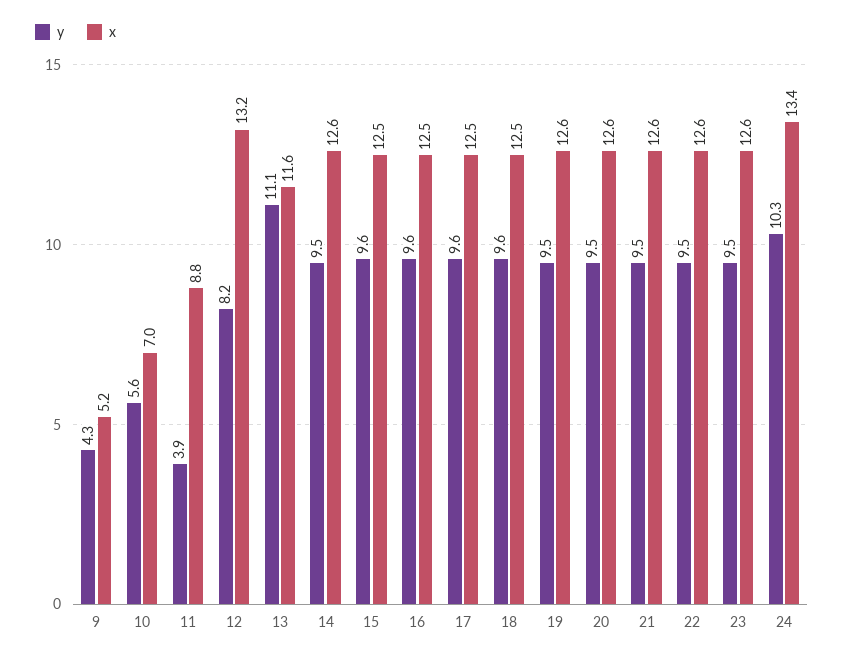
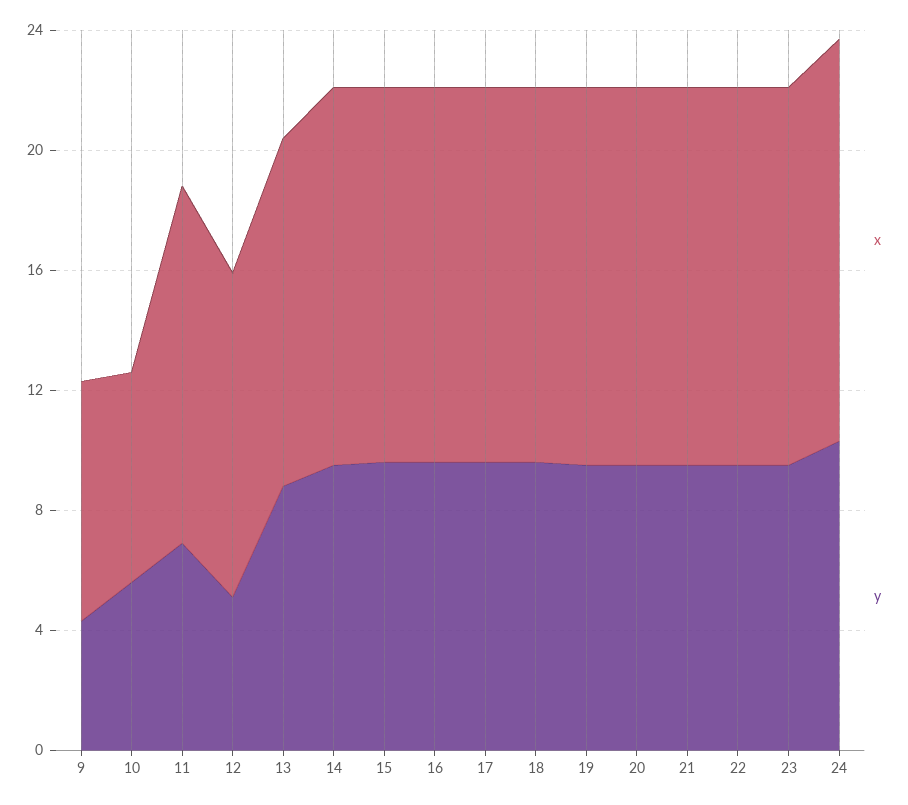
  {
    "y": {
      "9": 4.3,
      "10": 5.6,
-     "11": 3.9,
+     "11": 7,
-     "12": 8.2,
+     "12": 5,
-     "13": 11.1,
+     "13": 9,
      "14": 9.5,
      "15": 9.6,
      "16": 9.6,
      "17": 9.6,
      "18": 9.6,
      "19": 9.5,
      "20": 9.5,
      "21": 9.5,
      "22": 9.5,
      "23": 9.5,
      "24": 10.3
    },
    "x": {
-     "9": 5.2,
+     "9": 8,
      "10": 7,
-     "11": 8.8,
+     "11": 12,
-     "12": 13.2,
+     "12": 11,
      "13": 11.6,
      "14": 12.6,
      "15": 12.5,
      "16": 12.5,
      "17": 12.5,
      "18": 12.5,
      "19": 12.6,
      "20": 12.6,
      "21": 12.6,
      "22": 12.6,
      "23": 12.6,
      "24": 13.4
    }
  }

